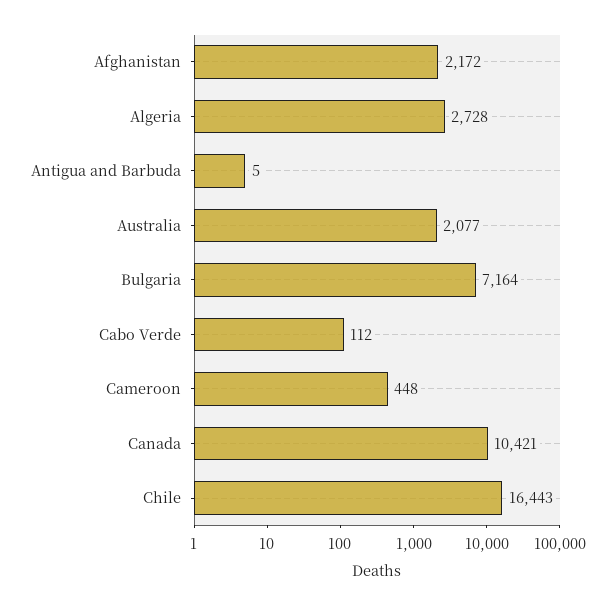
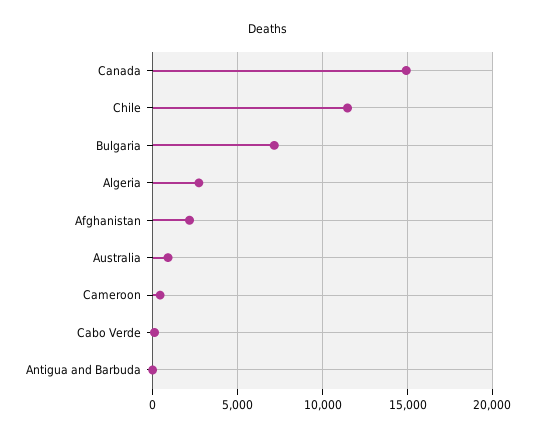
  {
    "Afghanistan": 2172,
    "Algeria": 2728,
    "Antigua and Barbuda": 5,
-   "Australia": 2077,
+   "Australia": 1000,
    "Bulgaria": 7164,
    "Cabo Verde": 112,
    "Cameroon": 448,
-   "Canada": 10421,
+   "Canada": 15000,
-   "Chile": 16443
+   "Chile": 11500
  }

